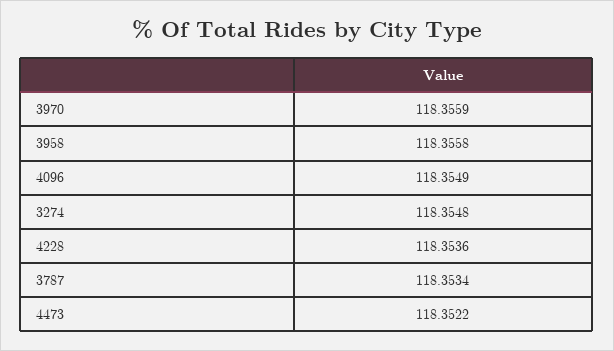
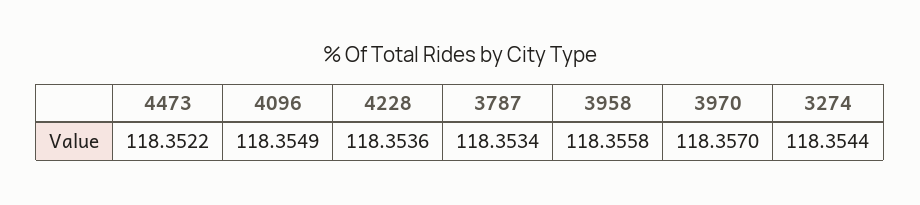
  {
-   "3970": 118.3559,
+   "3970": 118.357,
    "3958": 118.3558,
    "4096": 118.3549,
-   "3274": 118.3548,
+   "3274": 118.3544,
    "4228": 118.3536,
    "3787": 118.3534,
    "4473": 118.3522
  }

